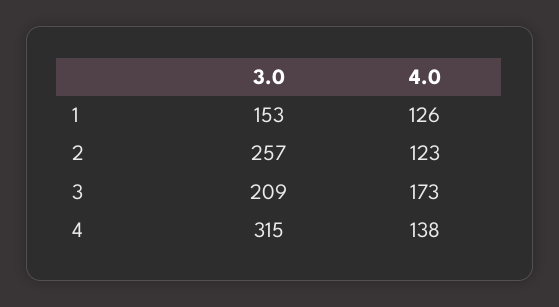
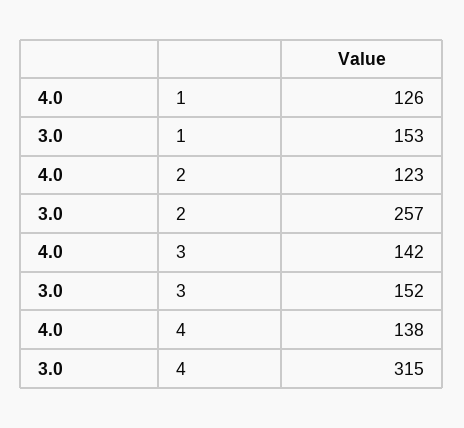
  {
    "3.0": {
      "1": 153,
      "2": 257,
-     "3": 209,
+     "3": 152,
      "4": 315
    },
    "4.0": {
      "1": 126,
      "2": 123,
-     "3": 173,
+     "3": 142,
      "4": 138
    }
  }

